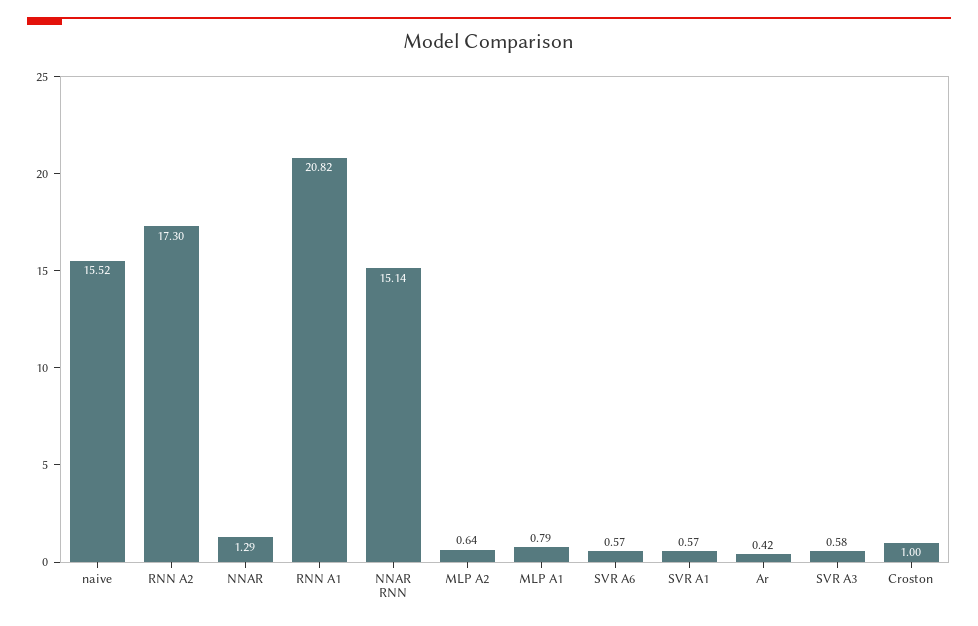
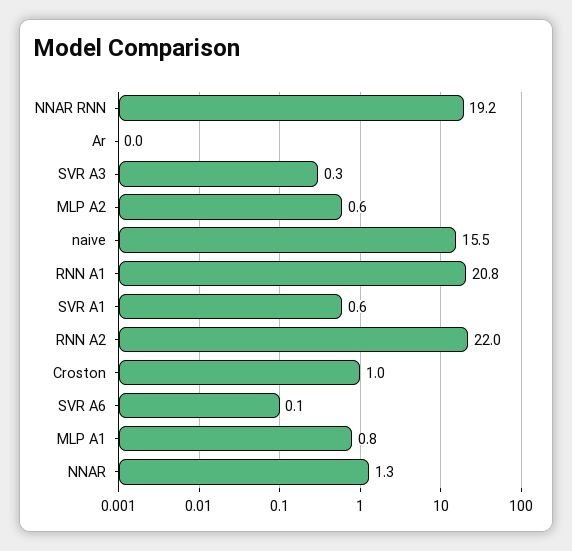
  {
    "naive": 15.52,
-   "RNN A2": 17.3,
+   "RNN A2": 22,
    "NNAR": 1.29,
    "RNN A1": 20.82,
-   "NNAR RNN": 15.14,
+   "NNAR RNN": 19.2,
    "MLP A2": 0.64,
    "MLP A1": 0.79,
-   "SVR A6": 0.57,
+   "SVR A6": 0.1,
    "SVR A1": 0.57,
-   "Ar": 0.42,
+   "Ar": 0,
-   "SVR A3": 0.58,
+   "SVR A3": 0.3,
    "Croston": 1
  }

